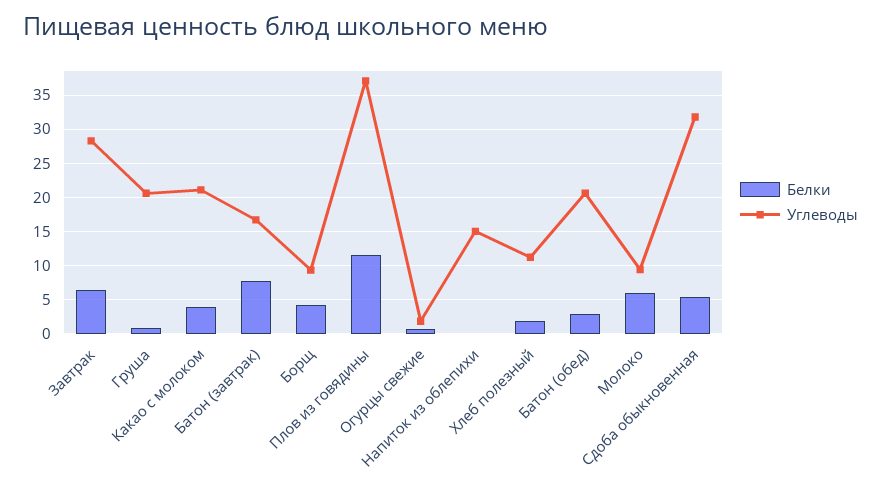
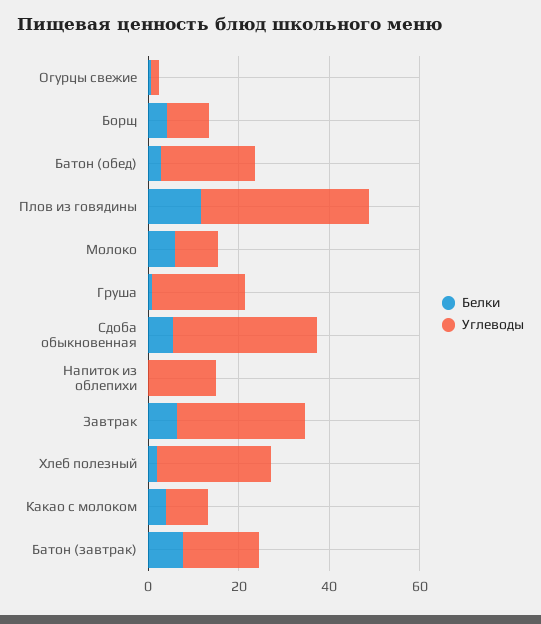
  {
    "Белки": {
      "Завтрак": 6,
      "Груша": 1,
      "Какао с молоком": 4,
      "Батон (завтрак)": 8,
      "Борщ": 4,
      "Плов из говядины": 12,
      "Огурцы свежие": 1,
      "Напиток из облепихи": 0,
      "Хлеб полезный": 2,
      "Батон (обед)": 3,
      "Молоко": 6,
      "Сдоба обыкновенная": 5
    },
    "Углеводы": {
      "Завтрак": 28,
      "Груша": 21,
-     "Какао с молоком": 21,
+     "Какао с молоком": 10,
      "Батон (завтрак)": 17,
      "Борщ": 9,
      "Плов из говядины": 37,
      "Огурцы свежие": 2,
      "Напиток из облепихи": 15,
-     "Хлеб полезный": 11,
+     "Хлеб полезный": 25,
      "Батон (обед)": 21,
      "Молоко": 9,
      "Сдоба обыкновенная": 32
    }
  }

